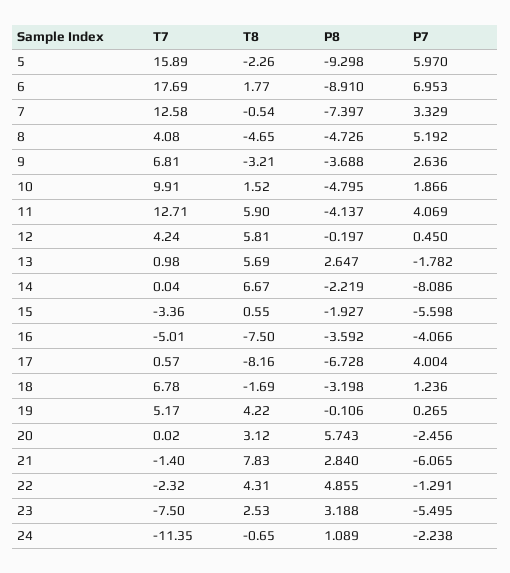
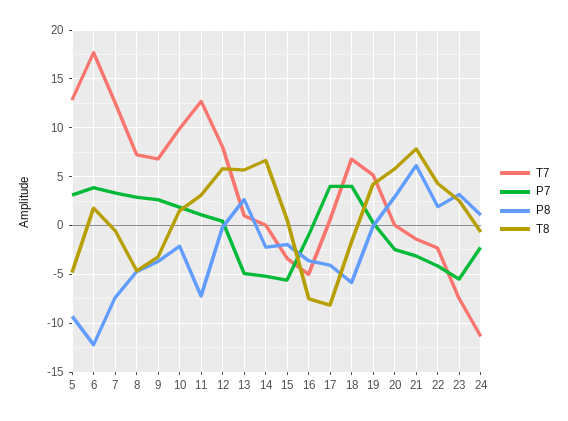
  {
    "T7": {
-     "5": 15.89,
+     "5": 13,
      "6": 17.69,
      "7": 12.58,
-     "8": 4.08,
+     "8": 7,
      "9": 6.81,
      "10": 9.91,
      "11": 12.71,
-     "12": 4.24,
+     "12": 8,
      "13": 0.98,
      "14": 0.04,
      "15": -3.36,
      "16": -5.01,
      "17": 0.57,
      "18": 6.78,
      "19": 5.17,
      "20": 0.02,
      "21": -1.4,
      "22": -2.32,
      "23": -7.5,
      "24": -11.35
    },
    "T8": {
-     "5": -2.26,
+     "5": -5,
      "6": 1.77,
      "7": -0.54,
      "8": -4.65,
      "9": -3.21,
      "10": 1.52,
-     "11": 5.9,
+     "11": 3,
      "12": 5.81,
      "13": 5.69,
      "14": 6.67,
      "15": 0.55,
      "16": -7.5,
      "17": -8.16,
      "18": -1.69,
      "19": 4.22,
-     "20": 3.12,
+     "20": 6,
      "21": 7.83,
      "22": 4.31,
      "23": 2.53,
      "24": -0.65
    },
    "P8": {
      "5": -9.298,
-     "6": -8.91,
+     "6": -12,
      "7": -7.397,
      "8": -4.726,
      "9": -3.688,
-     "10": -4.795,
+     "10": -2,
-     "11": -4.137,
+     "11": -7,
      "12": -0.197,
      "13": 2.647,
      "14": -2.219,
      "15": -1.927,
      "16": -3.592,
-     "17": -6.728,
+     "17": -4,
-     "18": -3.198,
+     "18": -6,
      "19": -0.106,
-     "20": 5.743,
+     "20": 3,
-     "21": 2.84,
+     "21": 6,
-     "22": 4.855,
+     "22": 2,
      "23": 3.188,
      "24": 1.089
    },
    "P7": {
-     "5": 5.97,
+     "5": 3,
-     "6": 6.953,
+     "6": 4,
      "7": 3.329,
-     "8": 5.192,
+     "8": 3,
      "9": 2.636,
      "10": 1.866,
-     "11": 4.069,
+     "11": 1,
      "12": 0.45,
-     "13": -1.782,
+     "13": -5,
-     "14": -8.086,
+     "14": -5,
      "15": -5.598,
-     "16": -4.066,
+     "16": -1,
      "17": 4.004,
-     "18": 1.236,
+     "18": 4,
      "19": 0.265,
      "20": -2.456,
-     "21": -6.065,
+     "21": -3,
-     "22": -1.291,
+     "22": -4,
      "23": -5.495,
      "24": -2.238
    }
  }

